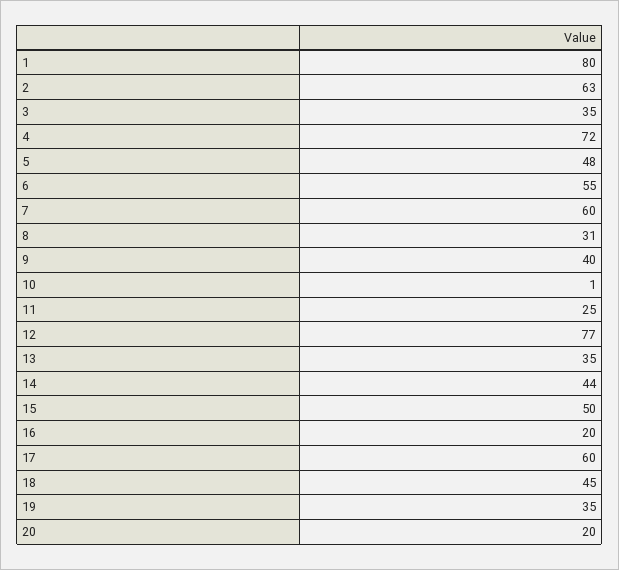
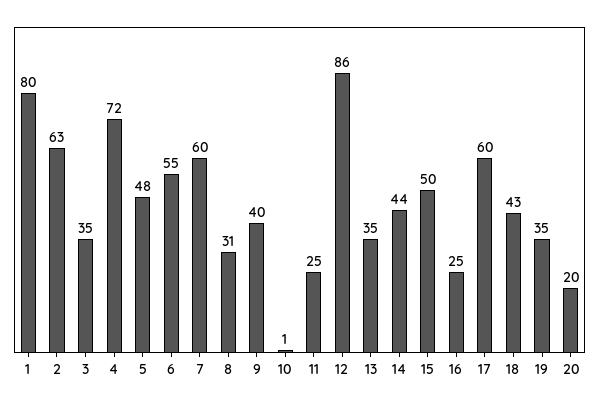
  {
    "1": 80,
    "2": 63,
    "3": 35,
    "4": 72,
    "5": 48,
    "6": 55,
    "7": 60,
    "8": 31,
    "9": 40,
    "10": 1,
    "11": 25,
-   "12": 77,
+   "12": 86,
    "13": 35,
    "14": 44,
    "15": 50,
-   "16": 20,
+   "16": 25,
    "17": 60,
-   "18": 45,
+   "18": 43,
    "19": 35,
    "20": 20
  }

